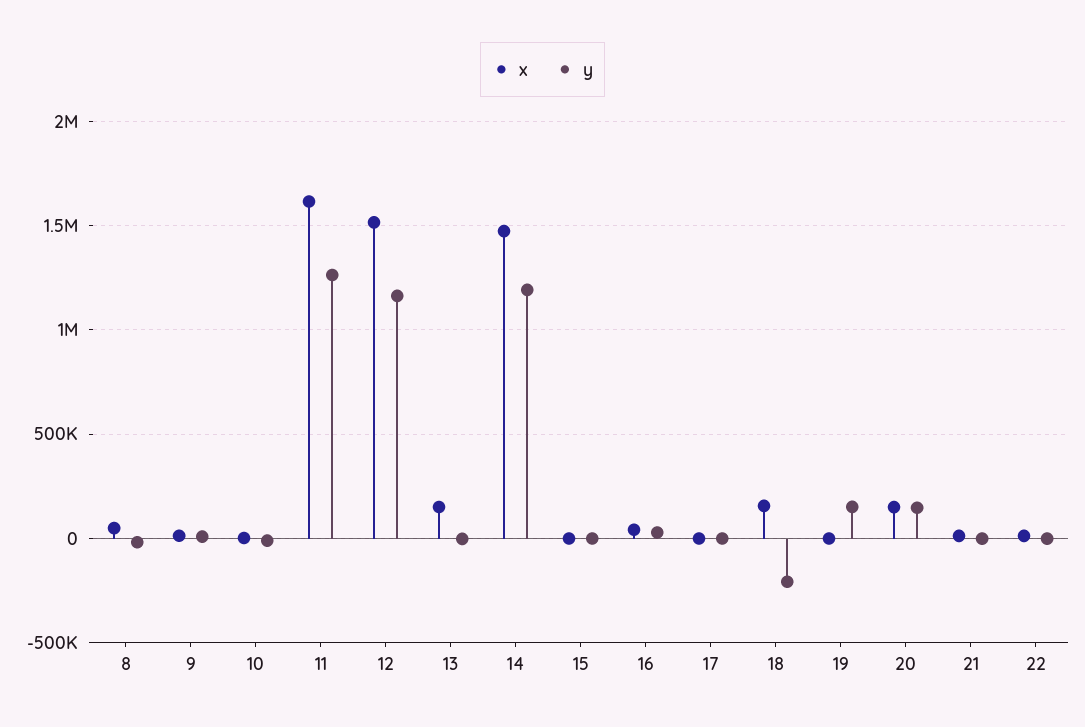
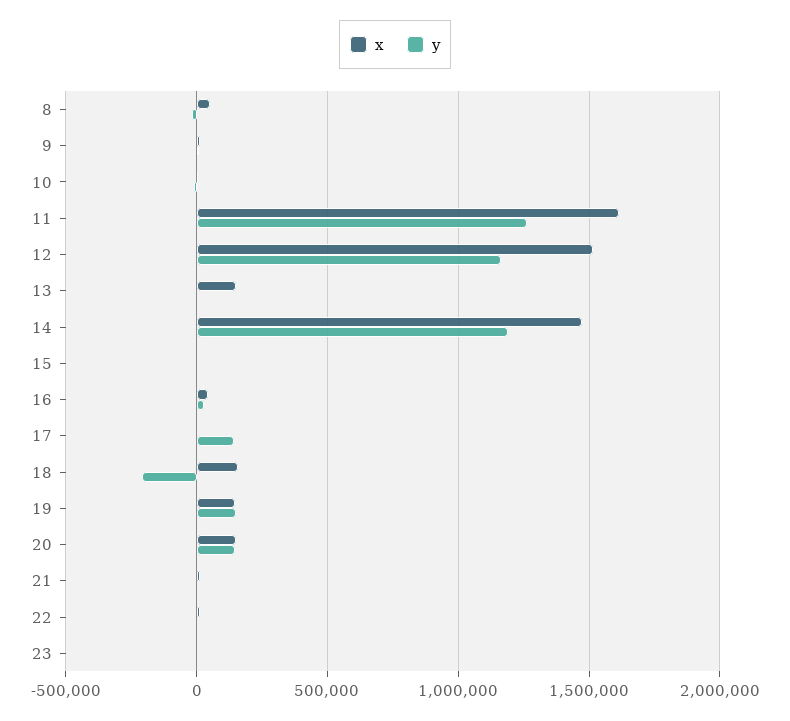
  {
    "x": {
      "8": 50000,
      "9": 0,
      "10": 0,
      "11": 1600000,
      "12": 1500000,
      "13": 150000,
      "14": 1450000,
      "15": 0,
      "16": 50000,
      "17": 0,
      "18": 150000,
-     "19": 0,
+     "19": 150000,
      "20": 150000,
      "21": 0,
-     "22": 0
+     "22": 0,
+     "23": 0
    },
    "y": {
      "8": 0,
      "9": 0,
      "10": 0,
      "11": 1250000,
      "12": 1150000,
      "13": 0,
      "14": 1200000,
      "15": 0,
      "16": 50000,
-     "17": 0,
+     "17": 150000,
      "18": -200000,
      "19": 150000,
      "20": 150000,
      "21": 0,
-     "22": 0
+     "22": 0,
+     "23": 0
    }
  }

